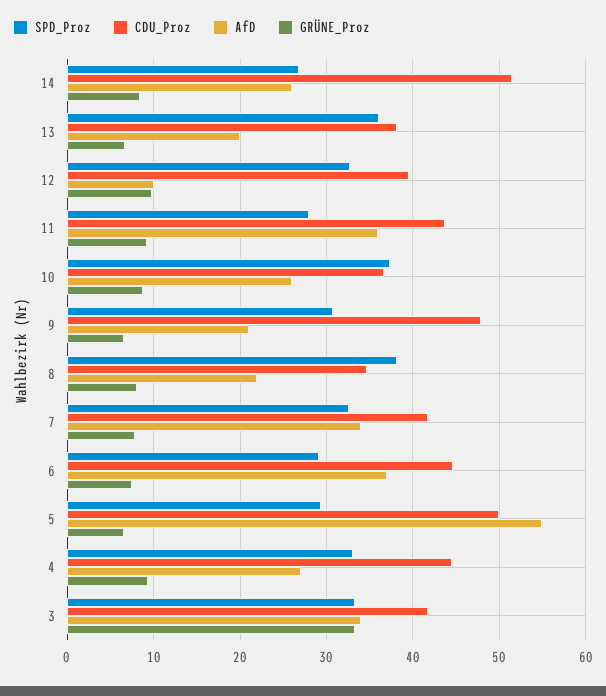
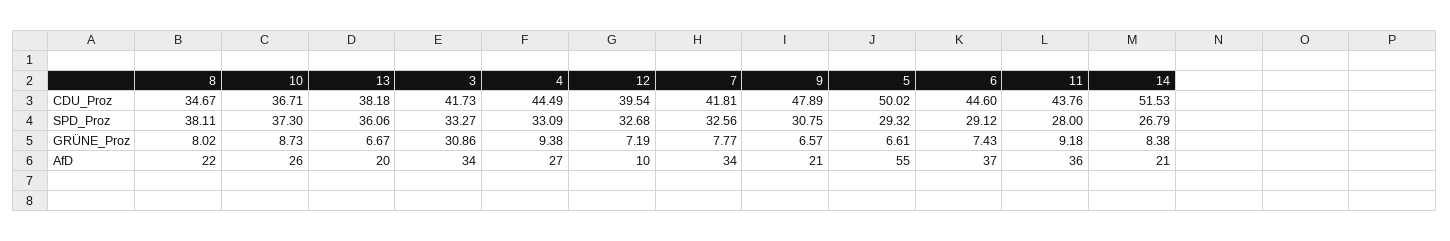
  {
    "SPD_Proz": {
      "14": 26.79,
      "13": 36.06,
      "12": 32.68,
      "11": 28,
      "10": 37.3,
      "9": 30.75,
      "8": 38.11,
      "7": 32.56,
      "6": 29.12,
      "5": 29.32,
      "4": 33.09,
      "3": 33.27
    },
    "CDU_Proz": {
      "14": 51.53,
      "13": 38.18,
      "12": 39.54,
      "11": 43.76,
      "10": 36.71,
      "9": 47.89,
      "8": 34.67,
      "7": 41.81,
      "6": 44.6,
      "5": 50.02,
      "4": 44.49,
      "3": 41.73
    },
    "AfD": {
-     "14": 26,
+     "14": 21,
      "13": 20,
      "12": 10,
      "11": 36,
      "10": 26,
      "9": 21,
      "8": 22,
      "7": 34,
      "6": 37,
      "5": 55,
      "4": 27,
      "3": 34
    },
    "GRÜNE_Proz": {
      "14": 8.38,
      "13": 6.67,
-     "12": 10,
+     "12": 7.19,
      "11": 9.18,
      "10": 8.73,
      "9": 6.57,
      "8": 8.02,
      "7": 7.77,
      "6": 7.43,
      "5": 6.61,
      "4": 9.38,
-     "3": 33
+     "3": 30.86
    }
  }

